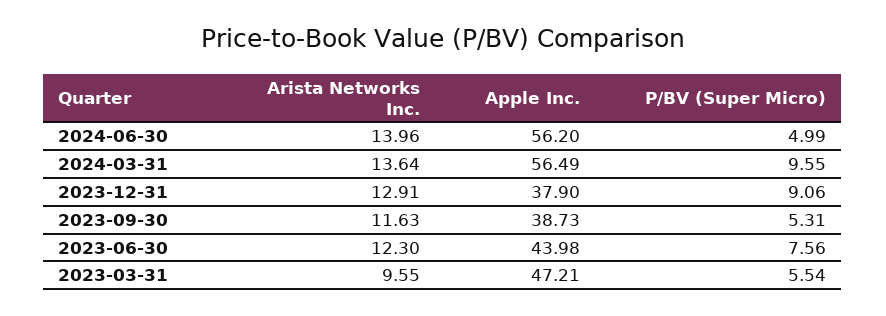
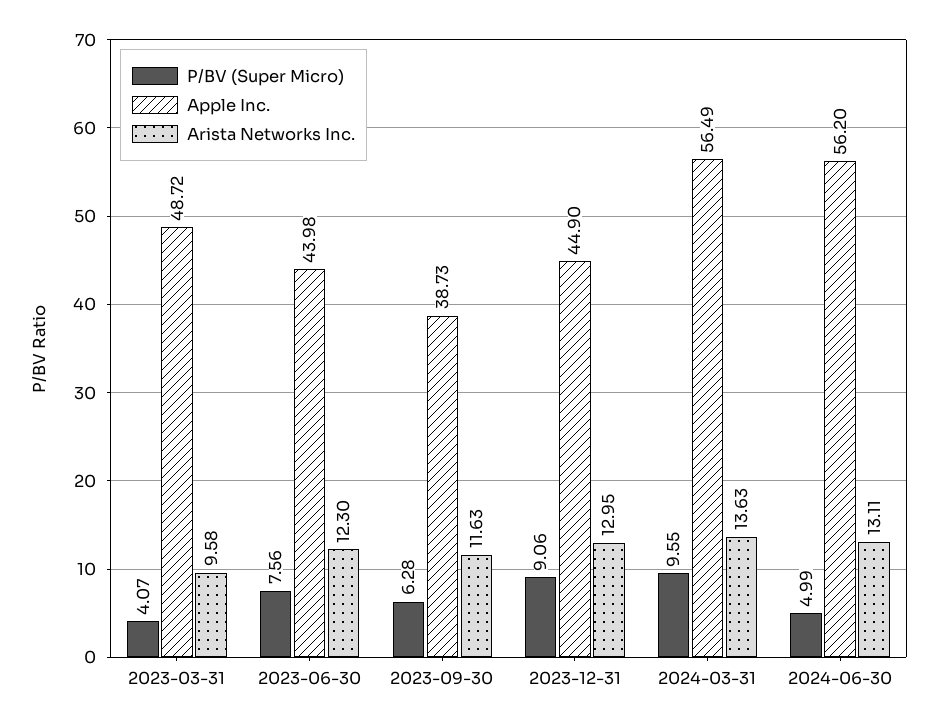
  {
    "Arista Networks Inc.": {
-     "2024-06-30": 13.96,
+     "2024-06-30": 13.11,
-     "2024-03-31": 13.64,
+     "2024-03-31": 13.63,
-     "2023-12-31": 12.91,
+     "2023-12-31": 12.95,
      "2023-09-30": 11.63,
      "2023-06-30": 12.3,
-     "2023-03-31": 9.55
+     "2023-03-31": 9.58
    },
    "Apple Inc.": {
      "2024-06-30": 56.2,
      "2024-03-31": 56.49,
-     "2023-12-31": 37.9,
+     "2023-12-31": 44.9,
      "2023-09-30": 38.73,
      "2023-06-30": 43.98,
-     "2023-03-31": 47.21
+     "2023-03-31": 48.72
    },
    "P/BV (Super Micro)": {
      "2024-06-30": 4.99,
      "2024-03-31": 9.55,
      "2023-12-31": 9.06,
-     "2023-09-30": 5.31,
+     "2023-09-30": 6.28,
      "2023-06-30": 7.56,
-     "2023-03-31": 5.54
+     "2023-03-31": 4.07
    }
  }

